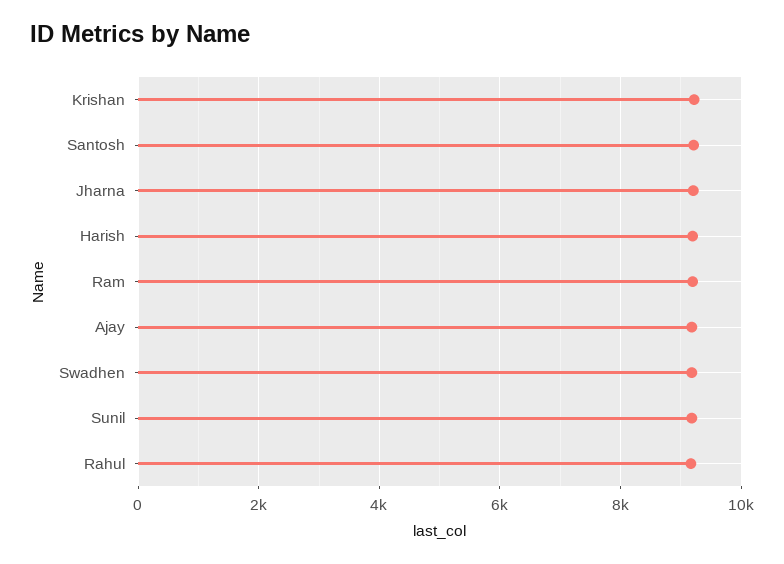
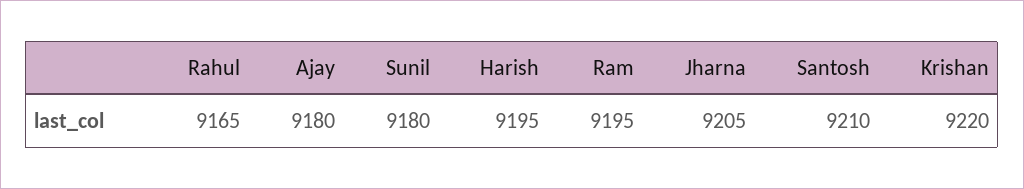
  {
    "Krishan": 9220,
    "Santosh": 9210,
    "Jharna": 9205,
    "Harish": 9195,
    "Ram": 9195,
    "Ajay": 9180,
-   "Swadhen": 9200,
    "Sunil": 9180,
    "Rahul": 9165
  }

